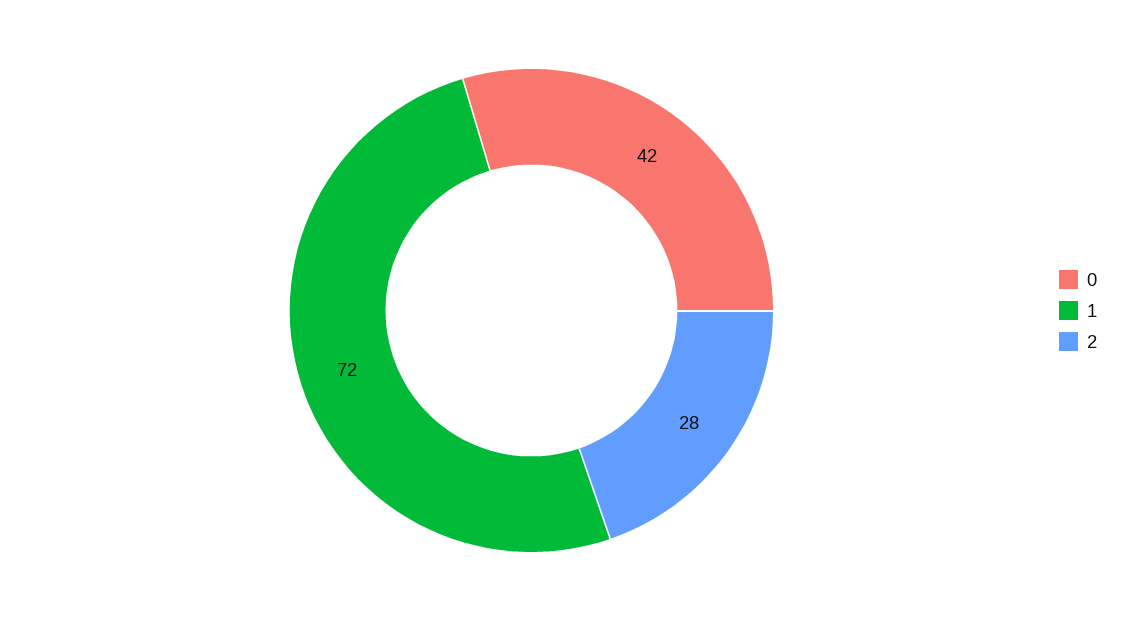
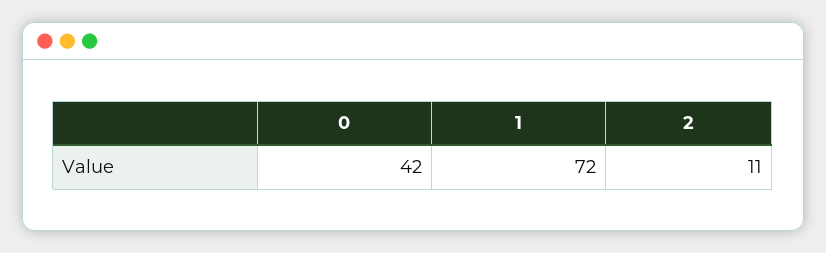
  {
    "0": 42,
    "1": 72,
-   "2": 28
+   "2": 11
  }

